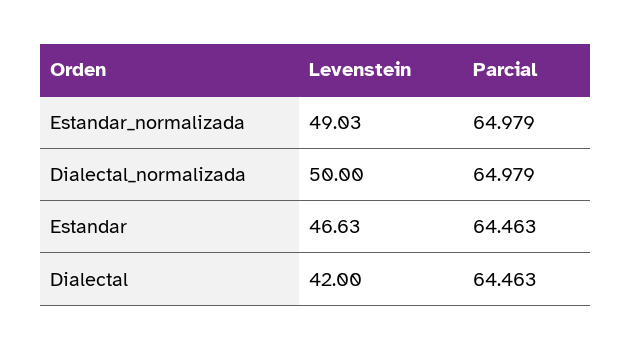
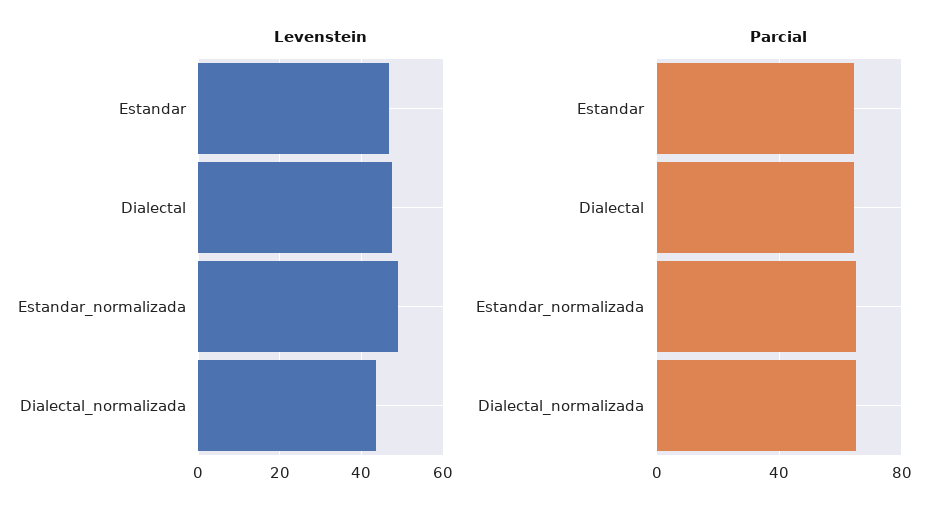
  {
    "Levenstein": {
      "Estandar_normalizada": 49.03,
-     "Dialectal_normalizada": 50,
+     "Dialectal_normalizada": 44,
      "Estandar": 46.63,
-     "Dialectal": 42
+     "Dialectal": 48
    },
    "Parcial": {
      "Estandar_normalizada": 64.979,
      "Dialectal_normalizada": 64.979,
      "Estandar": 64.463,
      "Dialectal": 64.463
    }
  }

